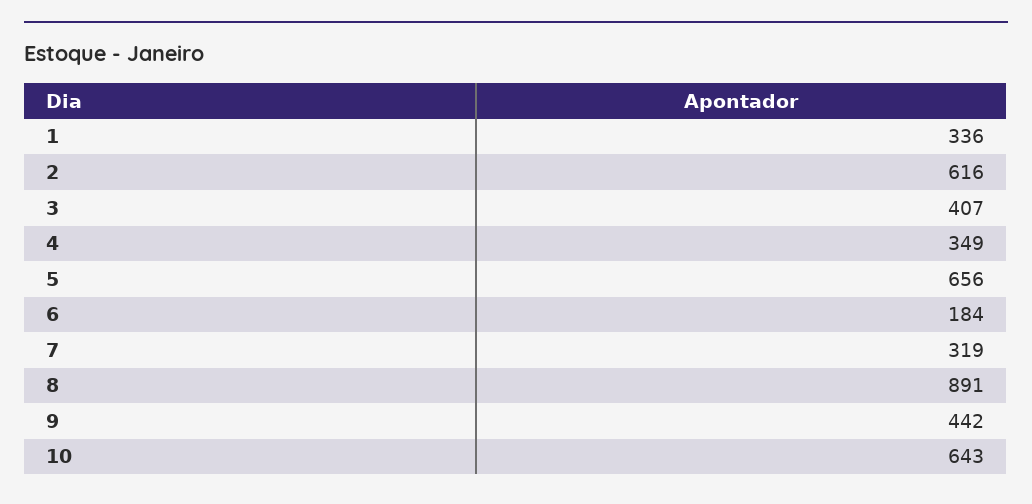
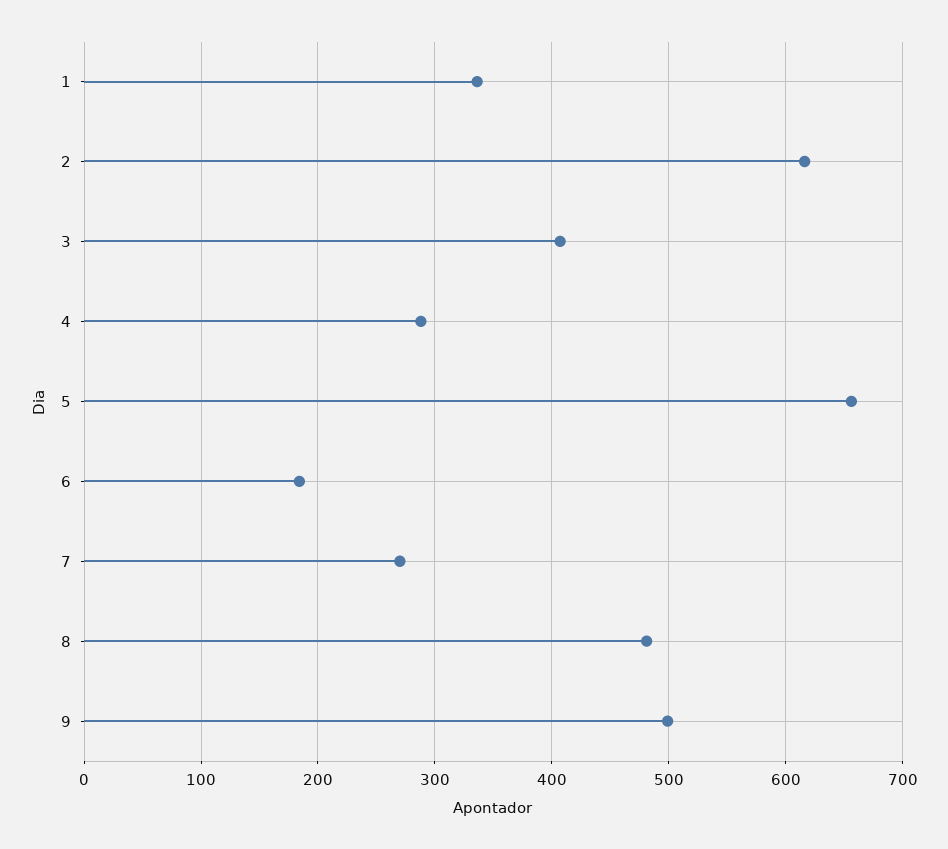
  {
    "1": 336,
    "2": 616,
    "3": 407,
-   "4": 349,
+   "4": 290,
    "5": 656,
    "6": 184,
-   "7": 319,
+   "7": 270,
-   "8": 891,
+   "8": 480,
-   "9": 442,
+   "9": 500
-   "10": 643
  }

